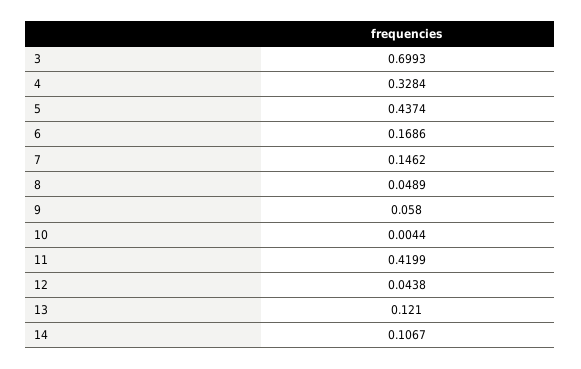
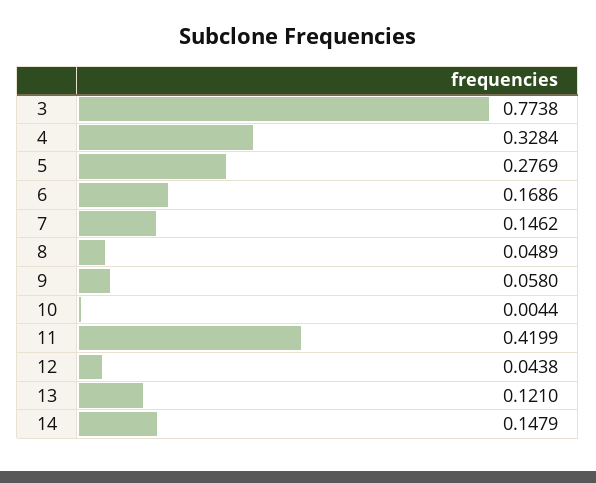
  {
-   "3": 0.6993,
+   "3": 0.7738,
    "4": 0.3284,
-   "5": 0.4374,
+   "5": 0.2769,
    "6": 0.1686,
    "7": 0.1462,
    "8": 0.0489,
    "9": 0.058,
    "10": 0.0044,
    "11": 0.4199,
    "12": 0.0438,
    "13": 0.121,
-   "14": 0.1067
+   "14": 0.1479
  }

